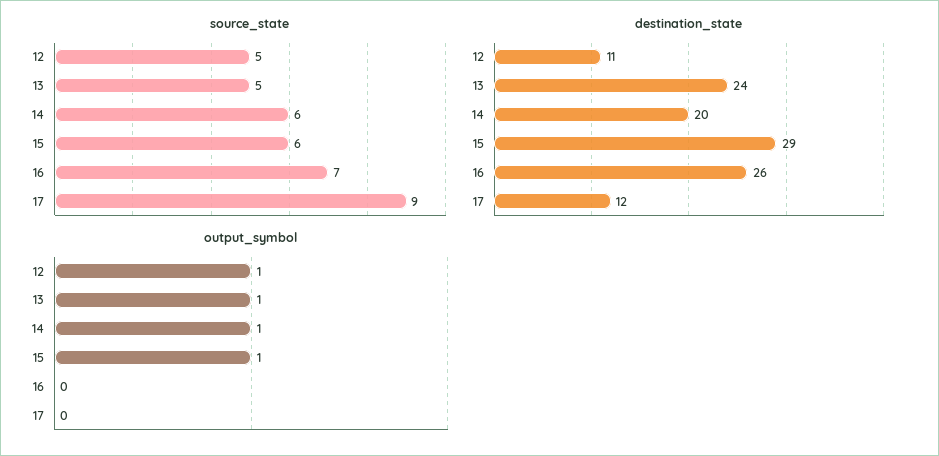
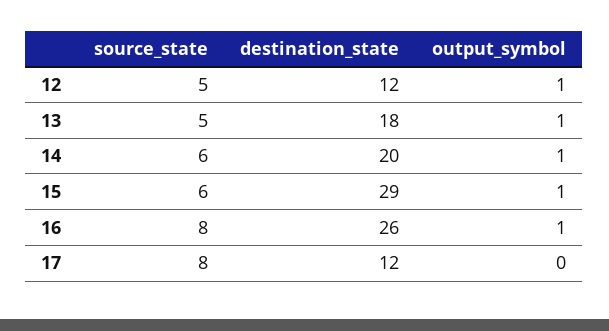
  {
    "source_state": {
      "12": 5,
      "13": 5,
      "14": 6,
      "15": 6,
-     "16": 7,
+     "16": 8,
-     "17": 9
+     "17": 8
    },
    "destination_state": {
-     "12": 11,
+     "12": 12,
-     "13": 24,
+     "13": 18,
      "14": 20,
      "15": 29,
      "16": 26,
      "17": 12
    },
    "output_symbol": {
      "12": 1,
      "13": 1,
      "14": 1,
      "15": 1,
-     "16": 0,
+     "16": 1,
      "17": 0
    }
  }

